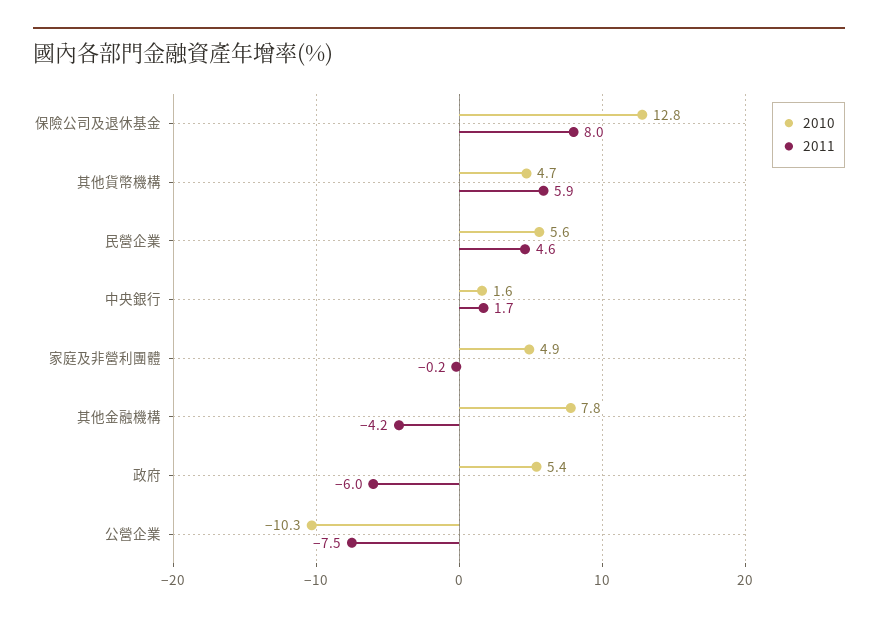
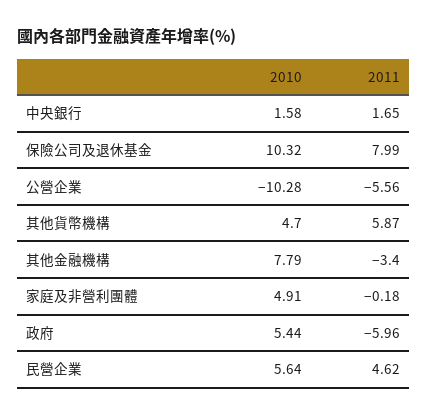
  {
    "2010": {
-     "保險公司及退休基金": 12.8,
+     "保險公司及退休基金": 10.32,
      "其他貨幣機構": 4.7,
      "民營企業": 5.64,
      "中央銀行": 1.58,
      "家庭及非營利團體": 4.91,
      "其他金融機構": 7.79,
      "政府": 5.44,
      "公營企業": -10.28
    },
    "2011": {
      "保險公司及退休基金": 7.99,
      "其他貨幣機構": 5.87,
      "民營企業": 4.62,
      "中央銀行": 1.65,
      "家庭及非營利團體": -0.18,
-     "其他金融機構": -4.2,
+     "其他金融機構": -3.4,
      "政府": -5.96,
-     "公營企業": -7.5
+     "公營企業": -5.56
    }
  }

